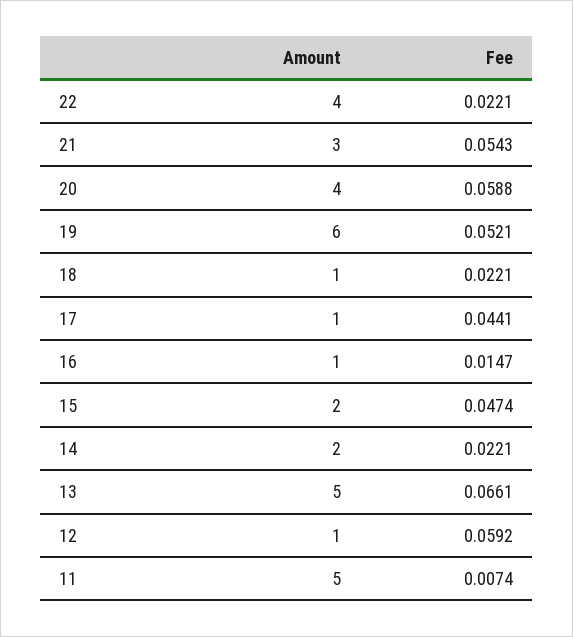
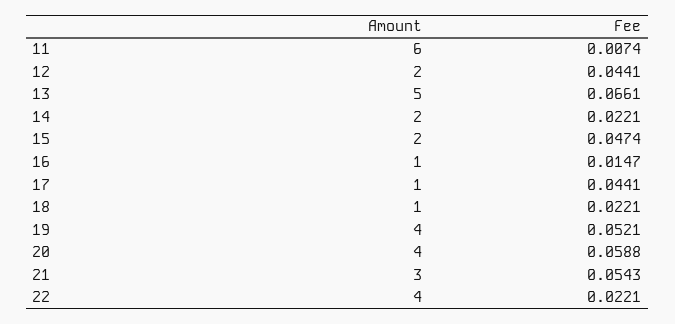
  {
    "Amount": {
      "22": 4,
      "21": 3,
      "20": 4,
-     "19": 6,
+     "19": 4,
      "18": 1,
      "17": 1,
      "16": 1,
      "15": 2,
      "14": 2,
      "13": 5,
-     "12": 1,
+     "12": 2,
-     "11": 5
+     "11": 6
    },
    "Fee": {
      "22": 0.0221,
      "21": 0.0543,
      "20": 0.0588,
      "19": 0.0521,
      "18": 0.0221,
      "17": 0.0441,
      "16": 0.0147,
      "15": 0.0474,
      "14": 0.0221,
      "13": 0.0661,
-     "12": 0.0592,
+     "12": 0.0441,
      "11": 0.0074
    }
  }

